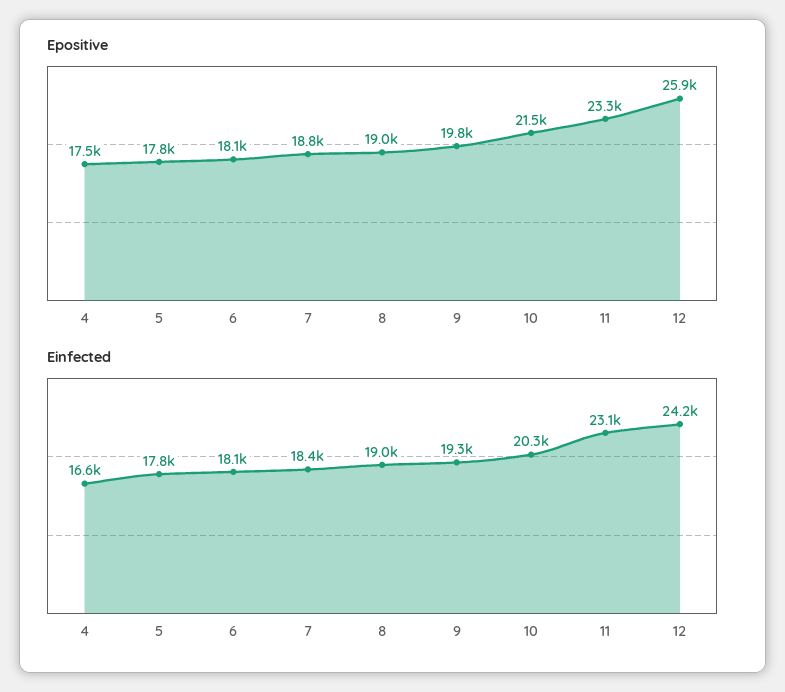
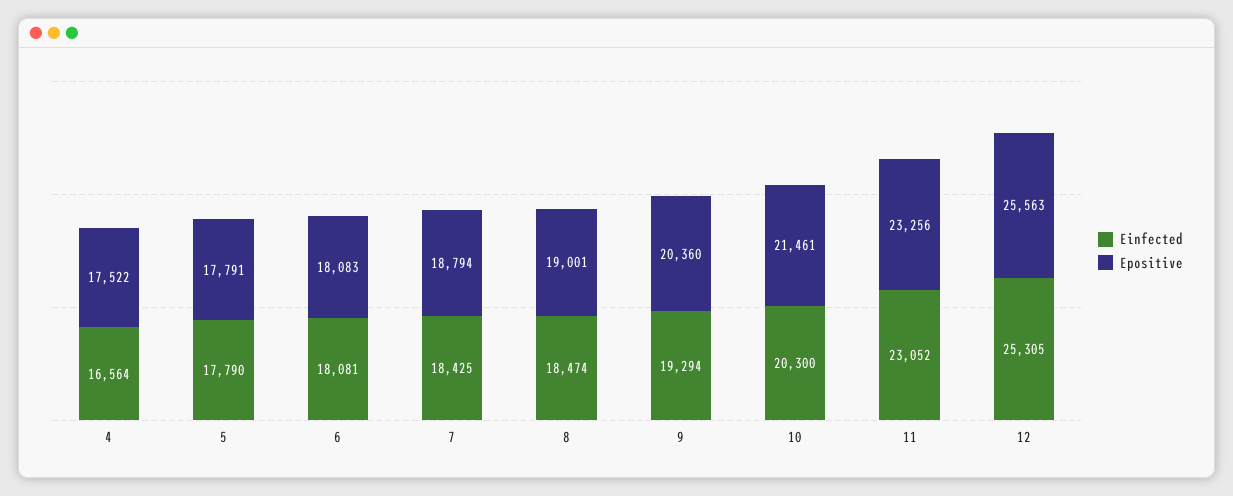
  {
    "Epositive": {
      "4": 17522,
      "5": 17791,
      "6": 18083,
      "7": 18794,
      "8": 19001,
-     "9": 19800,
+     "9": 20360,
      "10": 21461,
      "11": 23256,
-     "12": 25900
+     "12": 25563
    },
    "Einfected": {
      "4": 16564,
      "5": 17790,
      "6": 18081,
      "7": 18425,
-     "8": 19000,
+     "8": 18474,
      "9": 19294,
      "10": 20300,
      "11": 23052,
-     "12": 24200
+     "12": 25305
    }
  }

